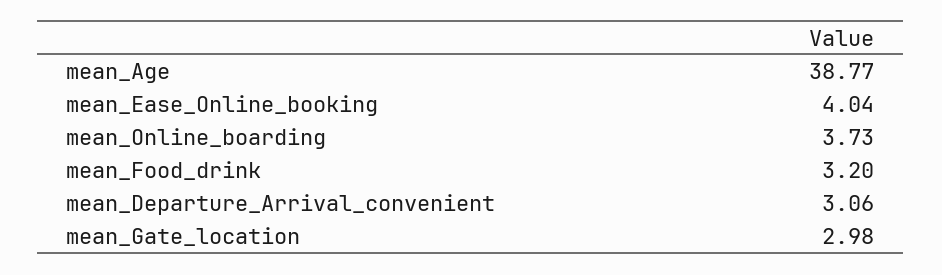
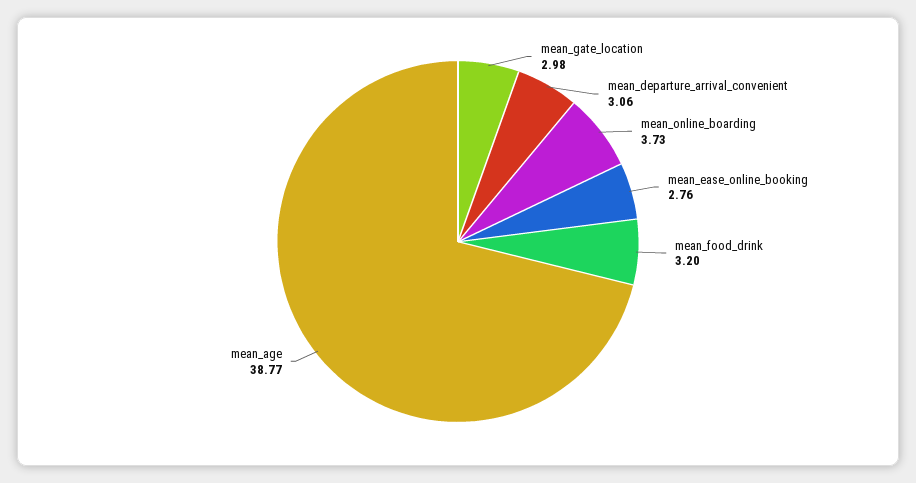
  {
    "mean_Age": 38.77,
-   "mean_Ease_Online_booking": 4.04,
+   "mean_Ease_Online_booking": 2.76,
    "mean_Online_boarding": 3.73,
    "mean_Food_drink": 3.2,
    "mean_Departure_Arrival_convenient": 3.06,
    "mean_Gate_location": 2.98
  }

